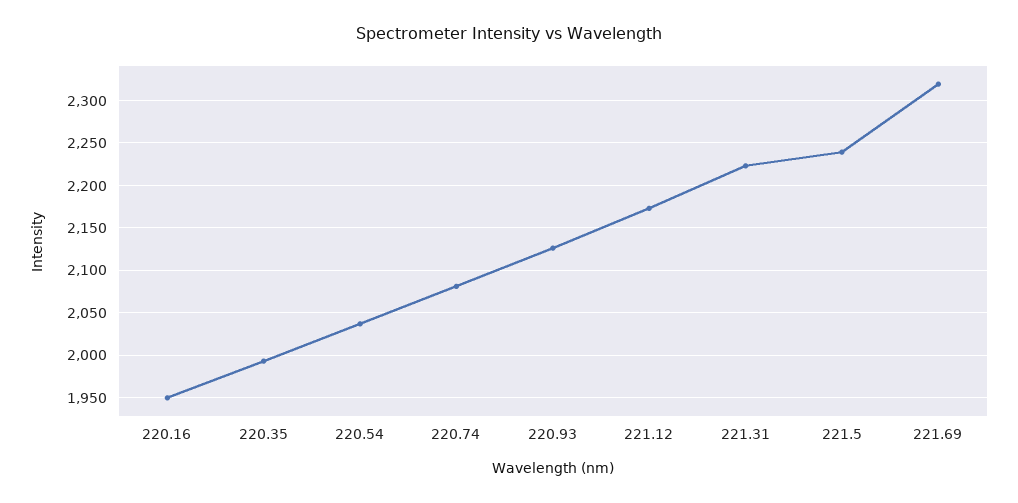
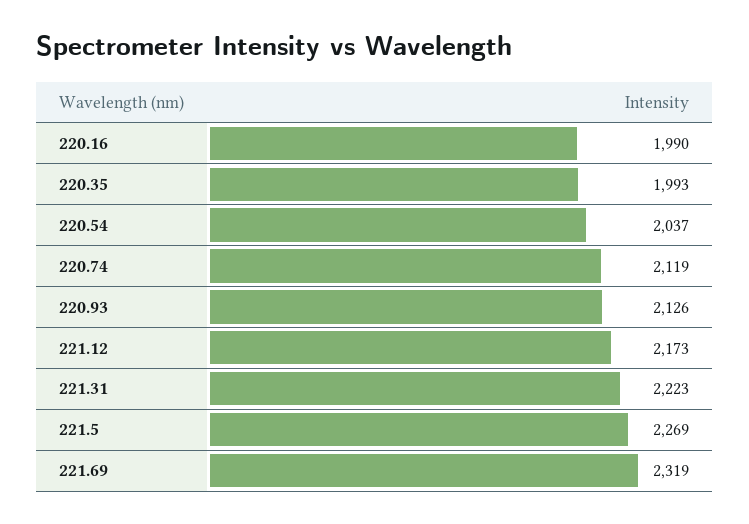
  {
-   "220.16": 1950,
+   "220.16": 1990,
    "220.35": 1993,
    "220.54": 2037,
-   "220.74": 2080,
+   "220.74": 2119,
    "220.93": 2126,
    "221.12": 2173,
    "221.31": 2223,
-   "221.5": 2240,
+   "221.5": 2269,
    "221.69": 2319
  }

